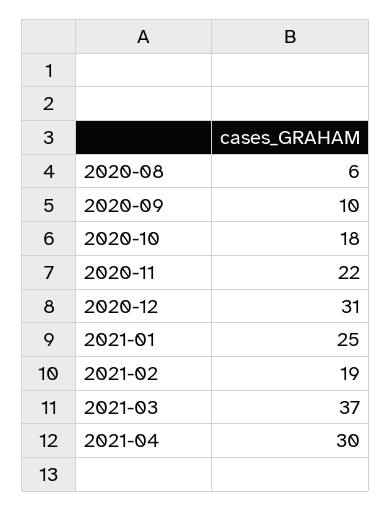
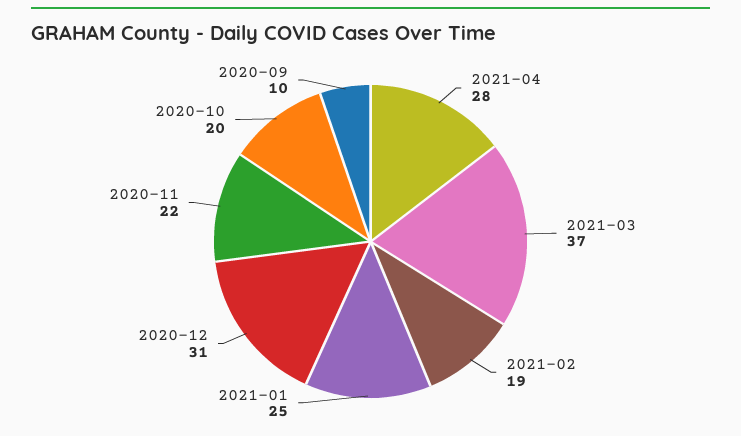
  {
-   "2020-08": 6,
    "2020-09": 10,
-   "2020-10": 18,
+   "2020-10": 20,
    "2020-11": 22,
    "2020-12": 31,
    "2021-01": 25,
    "2021-02": 19,
    "2021-03": 37,
-   "2021-04": 30
+   "2021-04": 28
  }

